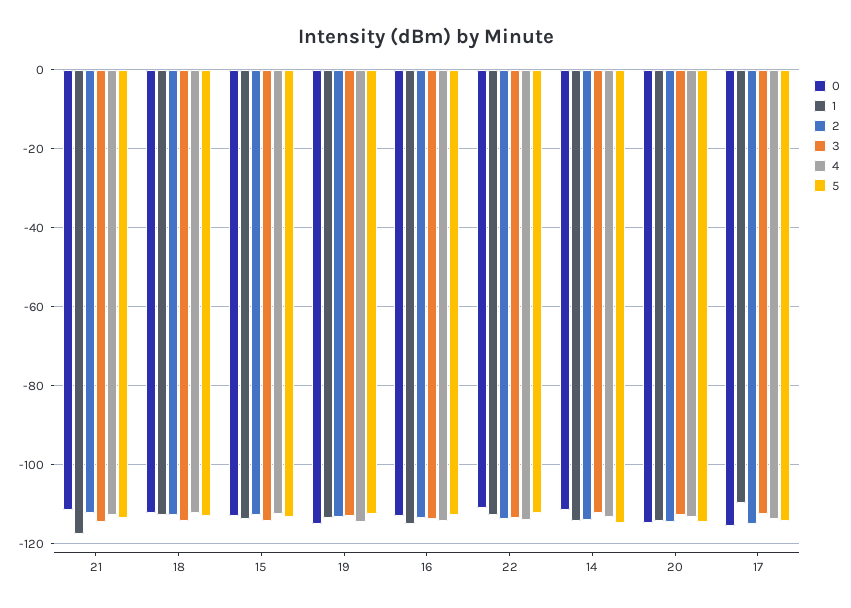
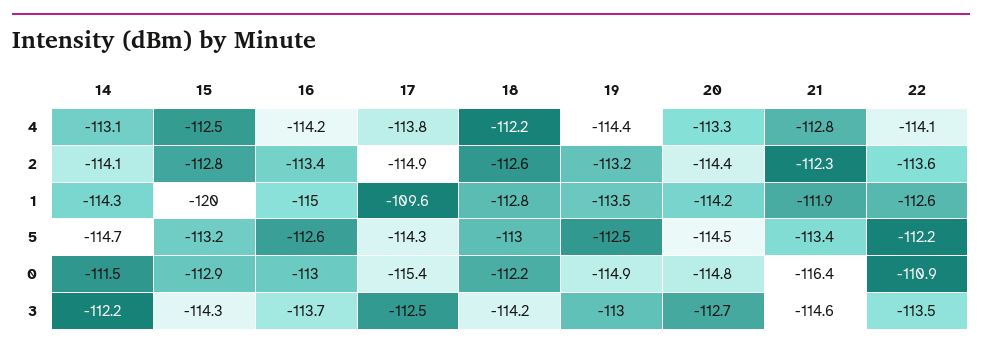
  {
    "0": {
-     "21": -112,
+     "21": -116.4,
      "18": -112.2,
      "15": -112.9,
      "19": -114.9,
      "16": -113,
      "22": -110.9,
      "14": -111.5,
      "20": -114.8,
      "17": -115.4
    },
    "1": {
-     "21": -118,
+     "21": -111.9,
      "18": -112.8,
-     "15": -114,
+     "15": -120,
      "19": -113.5,
      "16": -115,
      "22": -112.6,
      "14": -114.3,
      "20": -114.2,
      "17": -109.6
    },
    "2": {
      "21": -112.3,
      "18": -112.6,
      "15": -112.8,
      "19": -113.2,
      "16": -113.4,
      "22": -113.6,
      "14": -114.1,
      "20": -114.4,
      "17": -114.9
    },
    "3": {
      "21": -114.6,
      "18": -114.2,
      "15": -114.3,
      "19": -113,
      "16": -113.7,
      "22": -113.5,
      "14": -112.2,
      "20": -112.7,
      "17": -112.5
    },
    "4": {
      "21": -112.8,
      "18": -112.2,
      "15": -112.5,
      "19": -114.4,
      "16": -114.2,
      "22": -114.1,
      "14": -113.1,
      "20": -113.3,
      "17": -113.8
    },
    "5": {
      "21": -113.4,
      "18": -113,
      "15": -113.2,
      "19": -112.5,
      "16": -112.6,
      "22": -112.2,
      "14": -114.7,
      "20": -114.5,
      "17": -114.3
    }
  }

